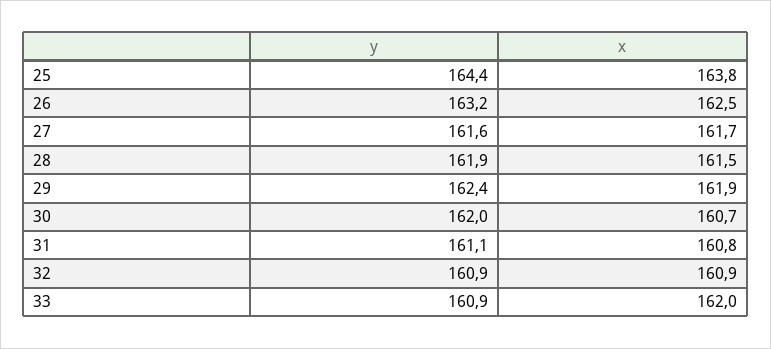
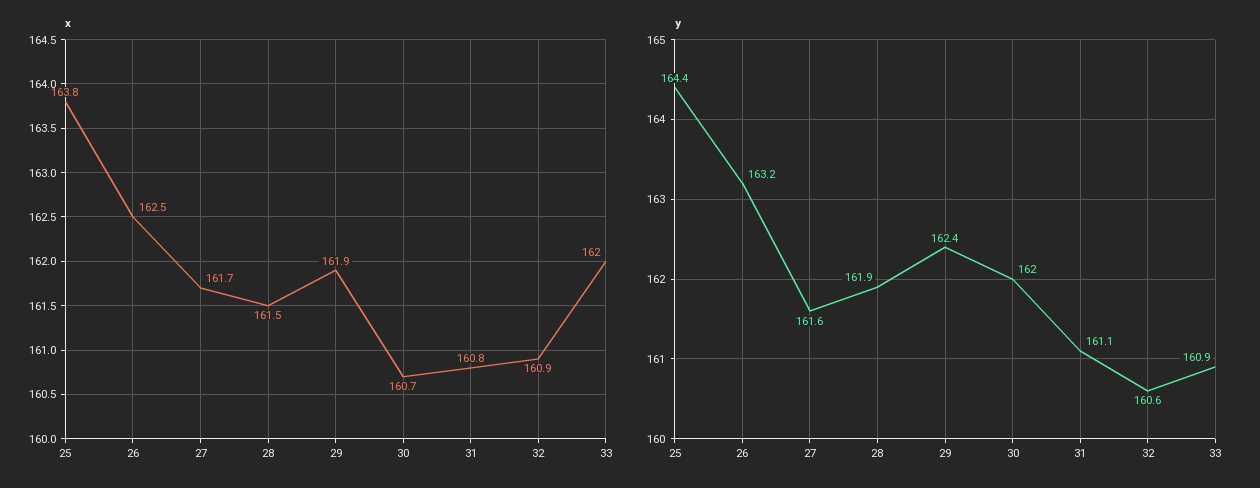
  {
    "y": {
      "25": 164.4,
      "26": 163.2,
      "27": 161.6,
      "28": 161.9,
      "29": 162.4,
      "30": 162,
      "31": 161.1,
-     "32": 160.9,
+     "32": 160.6,
      "33": 160.9
    },
    "x": {
      "25": 163.8,
      "26": 162.5,
      "27": 161.7,
      "28": 161.5,
      "29": 161.9,
      "30": 160.7,
      "31": 160.8,
      "32": 160.9,
      "33": 162
    }
  }

